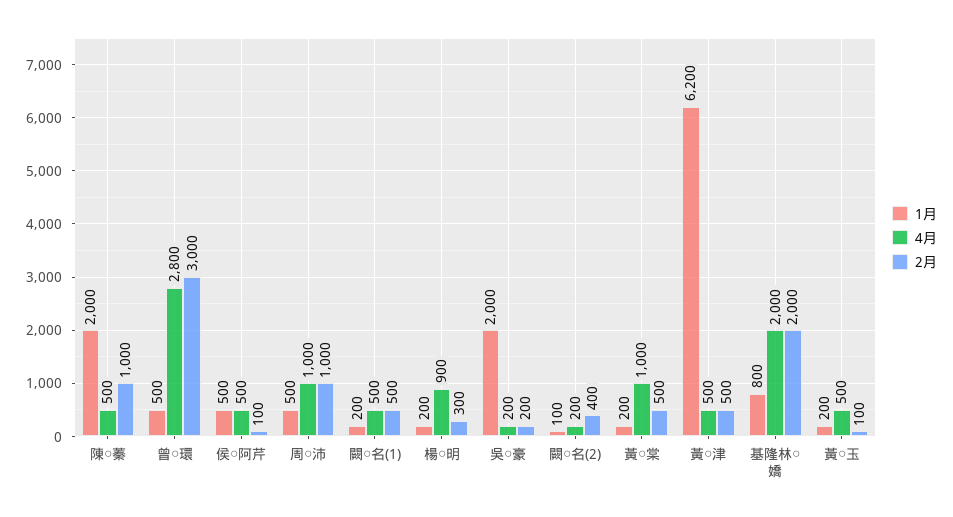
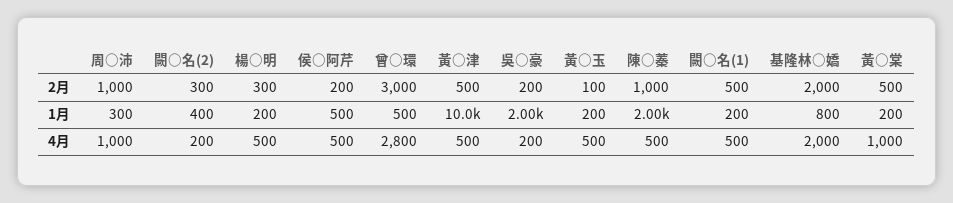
  {
    "1月": {
      "陳○蓁": 2000,
      "曾○環": 500,
      "侯○阿芹": 500,
-     "周○沛": 500,
+     "周○沛": 300,
      "闕○名(1)": 200,
      "楊○明": 200,
      "吳○豪": 2000,
-     "闕○名(2)": 100,
+     "闕○名(2)": 400,
      "黃○棠": 200,
-     "黃○津": 6200,
+     "黃○津": 10000,
      "基隆林○嬌": 800,
      "黃○玉": 200
    },
    "4月": {
      "陳○蓁": 500,
      "曾○環": 2800,
      "侯○阿芹": 500,
      "周○沛": 1000,
      "闕○名(1)": 500,
-     "楊○明": 900,
+     "楊○明": 500,
      "吳○豪": 200,
      "闕○名(2)": 200,
      "黃○棠": 1000,
      "黃○津": 500,
      "基隆林○嬌": 2000,
      "黃○玉": 500
    },
    "2月": {
      "陳○蓁": 1000,
      "曾○環": 3000,
-     "侯○阿芹": 100,
+     "侯○阿芹": 200,
      "周○沛": 1000,
      "闕○名(1)": 500,
      "楊○明": 300,
      "吳○豪": 200,
-     "闕○名(2)": 400,
+     "闕○名(2)": 300,
      "黃○棠": 500,
      "黃○津": 500,
      "基隆林○嬌": 2000,
      "黃○玉": 100
    }
  }

